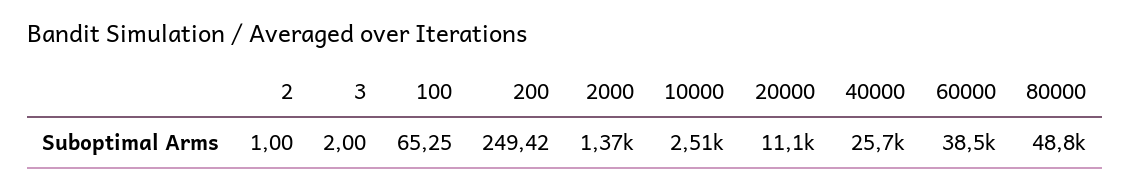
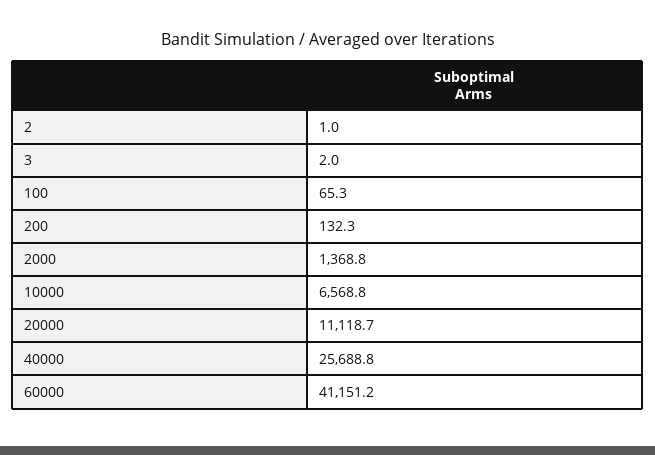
  {
    "2": 1,
    "3": 2,
    "100": 65.25,
-   "200": 249.42,
+   "200": 132.3,
    "2000": 1368.8,
-   "10000": 2510,
+   "10000": 6568.8,
    "20000": 11118.7,
    "40000": 25688.8,
-   "60000": 38500,
+   "60000": 41151.2
-   "80000": 48800
  }

